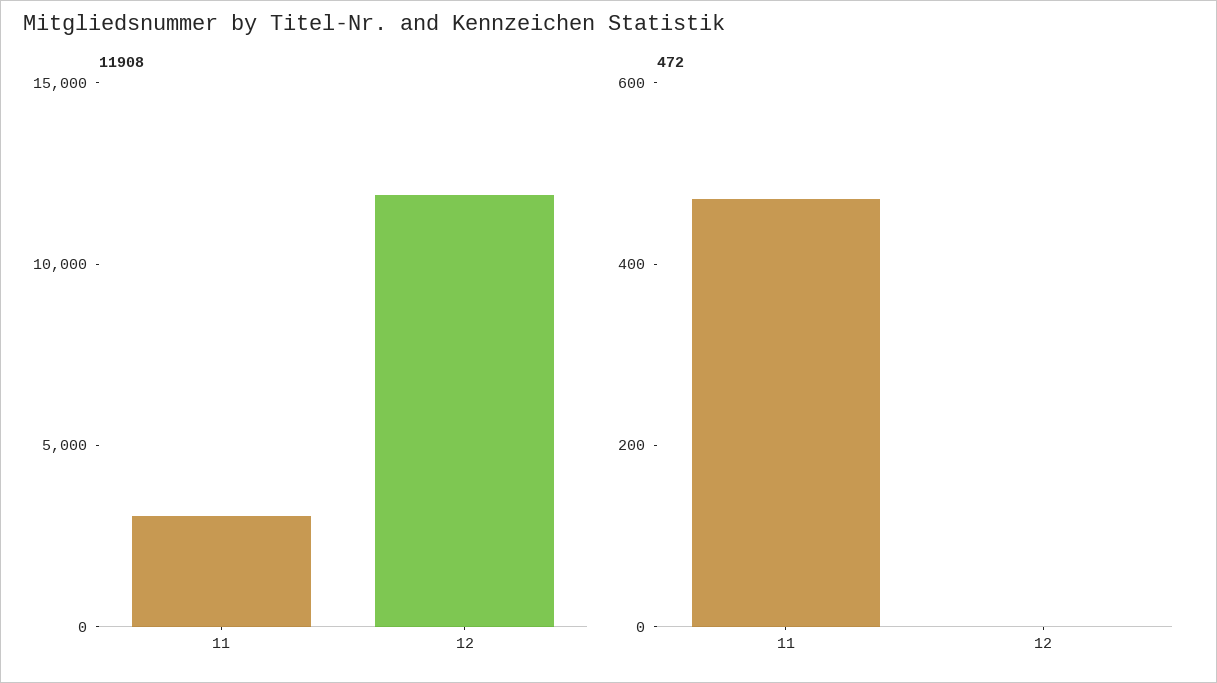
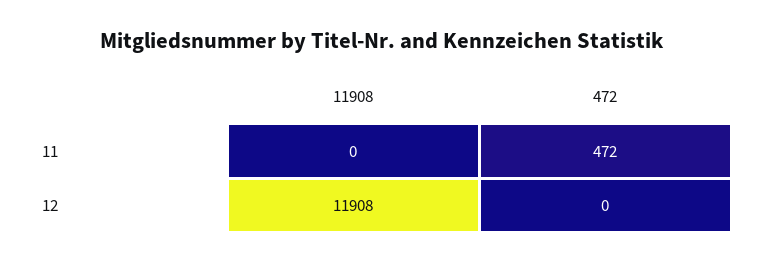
  {
    "11908": {
-     "11": 3000,
+     "11": 0,
      "12": 11908
    },
    "472": {
      "11": 472,
      "12": 0
    }
  }

